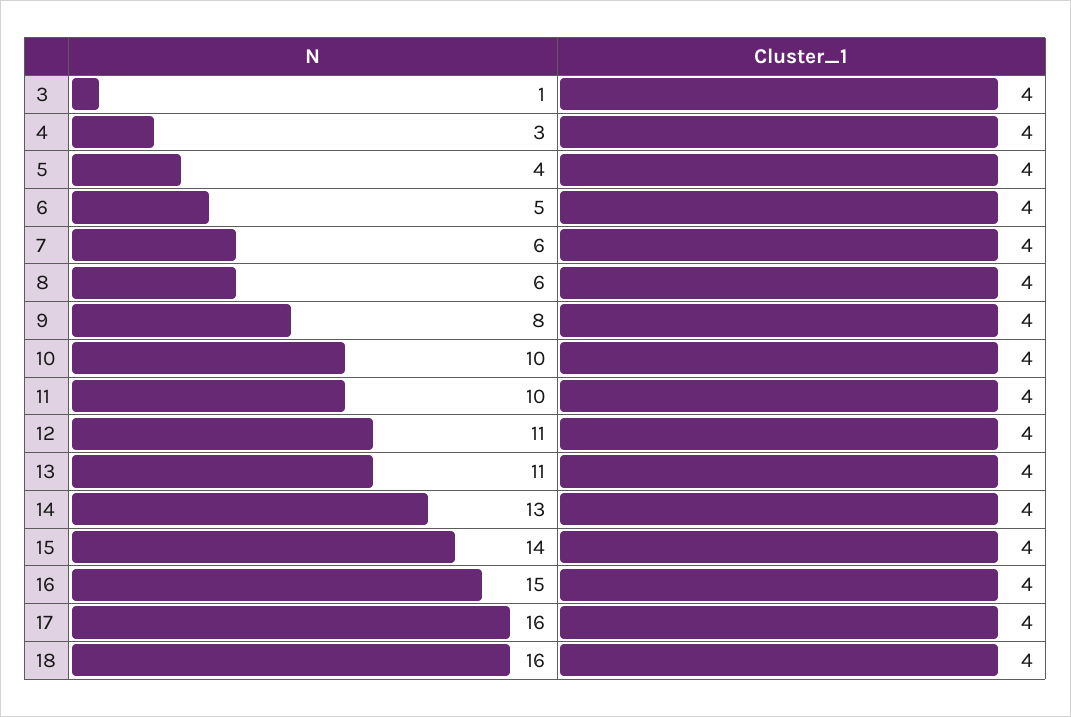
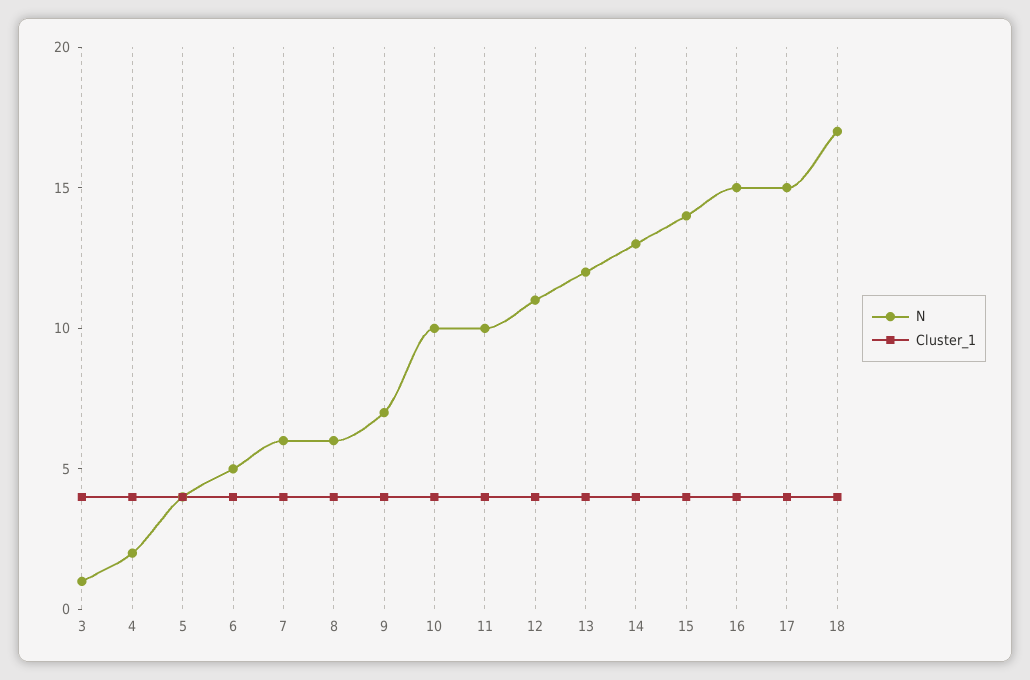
  {
    "N": {
      "3": 1,
-     "4": 3,
+     "4": 2,
      "5": 4,
      "6": 5,
      "7": 6,
      "8": 6,
-     "9": 8,
+     "9": 7,
      "10": 10,
      "11": 10,
      "12": 11,
-     "13": 11,
+     "13": 12,
      "14": 13,
      "15": 14,
      "16": 15,
-     "17": 16,
+     "17": 15,
-     "18": 16
+     "18": 17
    },
    "Cluster_1": {
      "3": 4,
      "4": 4,
      "5": 4,
      "6": 4,
      "7": 4,
      "8": 4,
      "9": 4,
      "10": 4,
      "11": 4,
      "12": 4,
      "13": 4,
      "14": 4,
      "15": 4,
      "16": 4,
      "17": 4,
      "18": 4
    }
  }

